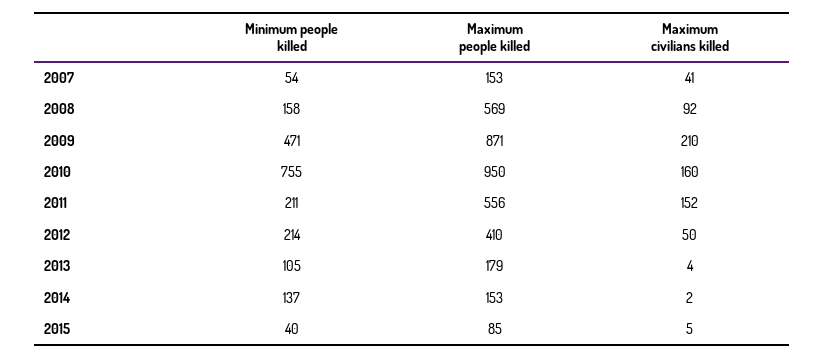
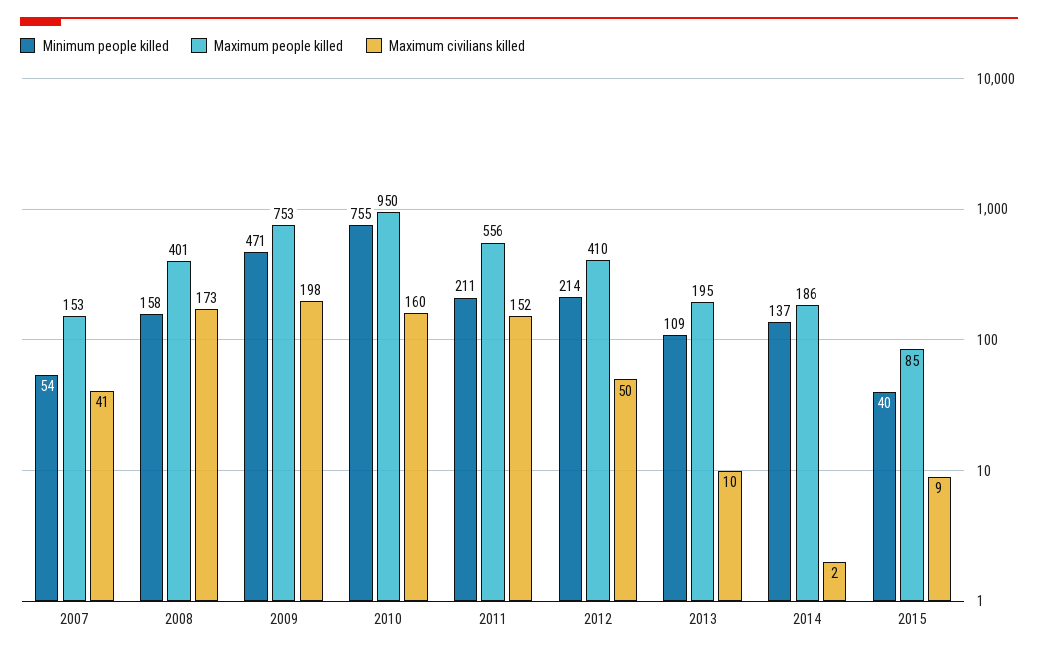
  {
    "Minimum people killed": {
      "2007": 54,
      "2008": 158,
      "2009": 471,
      "2010": 755,
      "2011": 211,
      "2012": 214,
-     "2013": 105,
+     "2013": 109,
      "2014": 137,
      "2015": 40
    },
    "Maximum people killed": {
      "2007": 153,
-     "2008": 569,
+     "2008": 401,
-     "2009": 871,
+     "2009": 753,
      "2010": 950,
      "2011": 556,
      "2012": 410,
-     "2013": 179,
+     "2013": 195,
-     "2014": 153,
+     "2014": 186,
      "2015": 85
    },
    "Maximum civilians killed": {
      "2007": 41,
-     "2008": 92,
+     "2008": 173,
-     "2009": 210,
+     "2009": 198,
      "2010": 160,
      "2011": 152,
      "2012": 50,
-     "2013": 4,
+     "2013": 10,
      "2014": 2,
-     "2015": 5
+     "2015": 9
    }
  }

